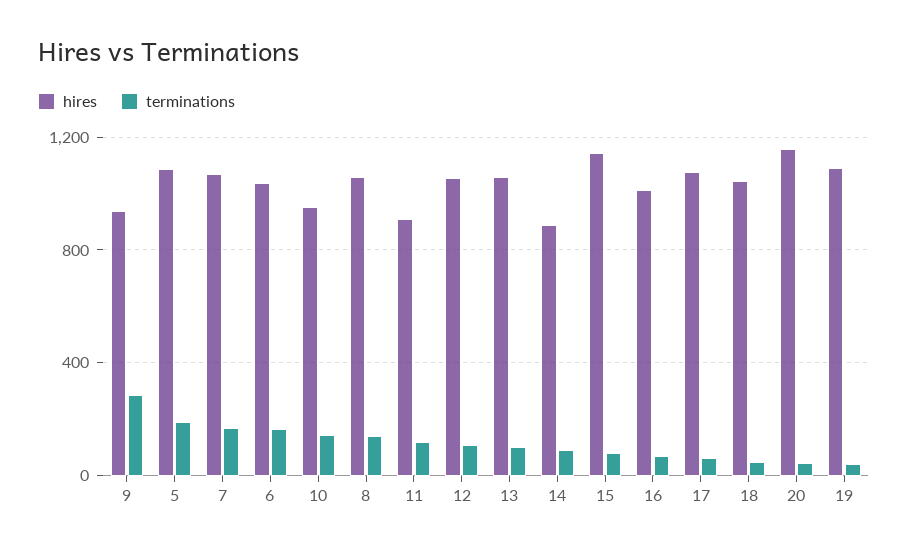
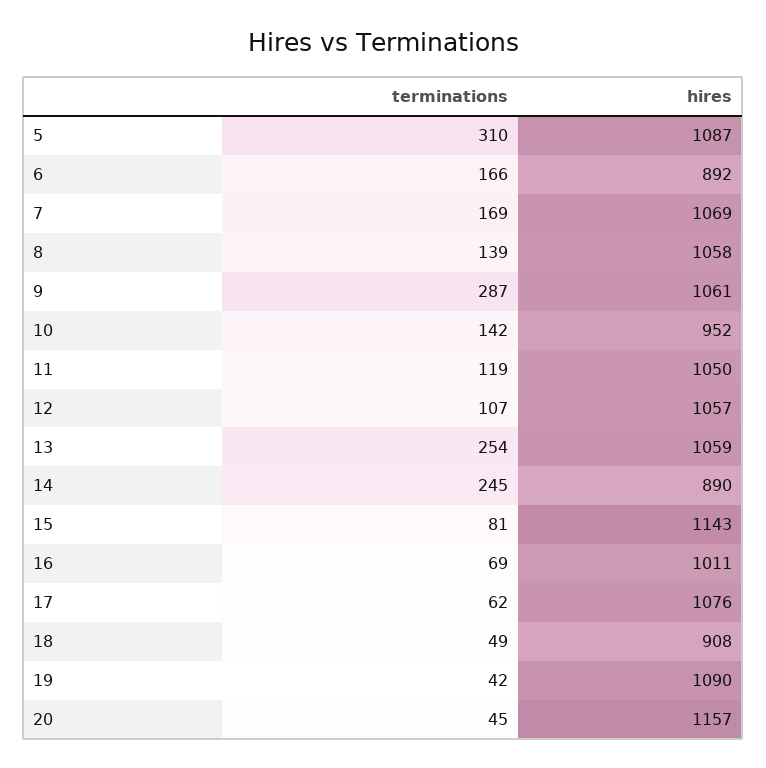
  {
    "hires": {
-     "9": 950,
+     "9": 1061,
      "5": 1087,
      "7": 1069,
-     "6": 1050,
+     "6": 892,
      "10": 952,
      "8": 1058,
-     "11": 900,
+     "11": 1050,
      "12": 1057,
      "13": 1059,
      "14": 890,
      "15": 1143,
      "16": 1011,
      "17": 1076,
-     "18": 1050,
+     "18": 908,
      "20": 1157,
      "19": 1090
    },
    "terminations": {
      "9": 287,
-     "5": 200,
+     "5": 310,
      "7": 169,
      "6": 166,
      "10": 142,
      "8": 139,
      "11": 119,
      "12": 107,
-     "13": 100,
+     "13": 254,
-     "14": 100,
+     "14": 245,
      "15": 81,
      "16": 69,
      "17": 62,
      "18": 49,
      "20": 45,
      "19": 42
    }
  }

